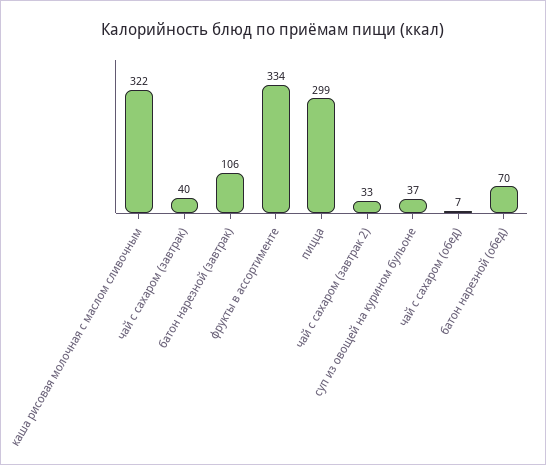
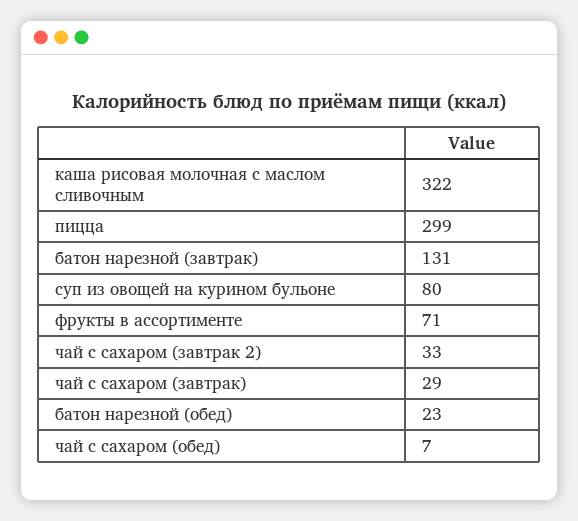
  {
    "каша рисовая молочная с маслом сливочным": 322,
-   "чай с сахаром (завтрак)": 40,
+   "чай с сахаром (завтрак)": 29,
-   "батон нарезной (завтрак)": 106,
+   "батон нарезной (завтрак)": 131,
-   "фрукты в ассортименте": 334,
+   "фрукты в ассортименте": 71,
    "пицца": 299,
    "чай с сахаром (завтрак 2)": 33,
-   "суп из овощей на курином бульоне": 37,
+   "суп из овощей на курином бульоне": 80,
    "чай с сахаром (обед)": 7,
-   "батон нарезной (обед)": 70
+   "батон нарезной (обед)": 23
  }

